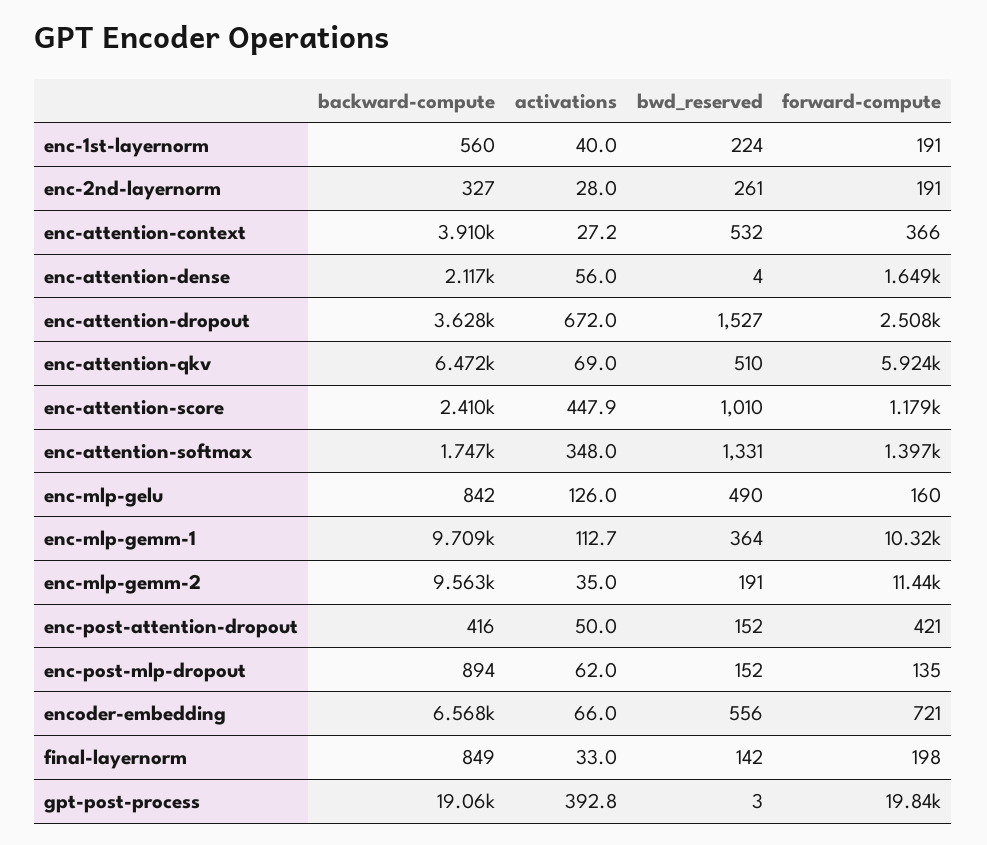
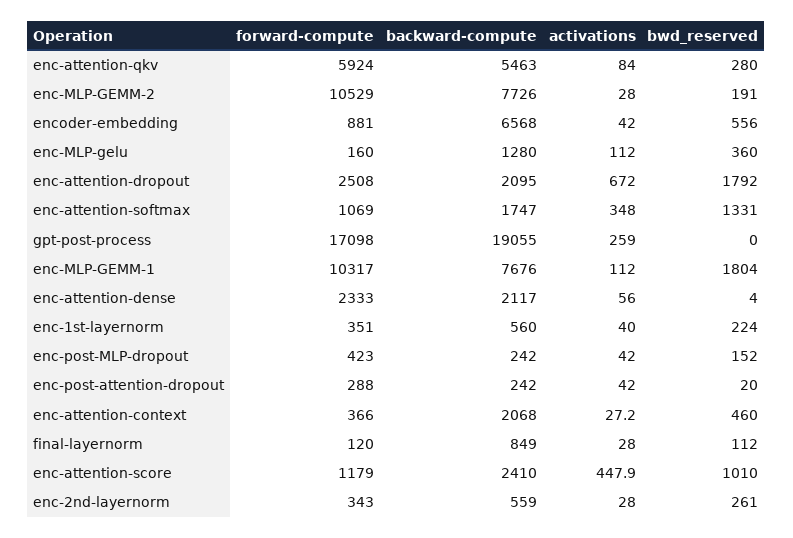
  {
    "backward-compute": {
      "enc-1st-layernorm": 560,
-     "enc-2nd-layernorm": 327,
+     "enc-2nd-layernorm": 559,
-     "enc-attention-context": 3910,
+     "enc-attention-context": 2068,
      "enc-attention-dense": 2117,
-     "enc-attention-dropout": 3628,
+     "enc-attention-dropout": 2095,
-     "enc-attention-qkv": 6472,
+     "enc-attention-qkv": 5463,
      "enc-attention-score": 2410,
      "enc-attention-softmax": 1747,
-     "enc-mlp-gelu": 842,
+     "enc-mlp-gelu": 1280,
-     "enc-mlp-gemm-1": 9709,
+     "enc-mlp-gemm-1": 7676,
-     "enc-mlp-gemm-2": 9563,
+     "enc-mlp-gemm-2": 7726,
-     "enc-post-attention-dropout": 416,
+     "enc-post-attention-dropout": 242,
-     "enc-post-mlp-dropout": 894,
+     "enc-post-mlp-dropout": 242,
      "encoder-embedding": 6568,
      "final-layernorm": 849,
      "gpt-post-process": 19055
    },
    "activations": {
      "enc-1st-layernorm": 40,
      "enc-2nd-layernorm": 28,
      "enc-attention-context": 27.2,
      "enc-attention-dense": 56,
      "enc-attention-dropout": 672,
-     "enc-attention-qkv": 69,
+     "enc-attention-qkv": 84,
      "enc-attention-score": 447.9,
      "enc-attention-softmax": 348,
-     "enc-mlp-gelu": 126,
+     "enc-mlp-gelu": 112,
-     "enc-mlp-gemm-1": 112.7,
+     "enc-mlp-gemm-1": 112,
-     "enc-mlp-gemm-2": 35,
+     "enc-mlp-gemm-2": 28,
-     "enc-post-attention-dropout": 50,
+     "enc-post-attention-dropout": 42,
-     "enc-post-mlp-dropout": 62,
+     "enc-post-mlp-dropout": 42,
-     "encoder-embedding": 66,
+     "encoder-embedding": 42,
-     "final-layernorm": 33,
+     "final-layernorm": 28,
-     "gpt-post-process": 392.8
+     "gpt-post-process": 259
    },
    "bwd_reserved": {
      "enc-1st-layernorm": 224,
      "enc-2nd-layernorm": 261,
-     "enc-attention-context": 532,
+     "enc-attention-context": 460,
      "enc-attention-dense": 4,
-     "enc-attention-dropout": 1527,
+     "enc-attention-dropout": 1792,
-     "enc-attention-qkv": 510,
+     "enc-attention-qkv": 280,
      "enc-attention-score": 1010,
      "enc-attention-softmax": 1331,
-     "enc-mlp-gelu": 490,
+     "enc-mlp-gelu": 360,
-     "enc-mlp-gemm-1": 364,
+     "enc-mlp-gemm-1": 1804,
      "enc-mlp-gemm-2": 191,
-     "enc-post-attention-dropout": 152,
+     "enc-post-attention-dropout": 20,
      "enc-post-mlp-dropout": 152,
      "encoder-embedding": 556,
-     "final-layernorm": 142,
+     "final-layernorm": 112,
-     "gpt-post-process": 3
+     "gpt-post-process": 0
    },
    "forward-compute": {
-     "enc-1st-layernorm": 191,
+     "enc-1st-layernorm": 351,
-     "enc-2nd-layernorm": 191,
+     "enc-2nd-layernorm": 343,
      "enc-attention-context": 366,
-     "enc-attention-dense": 1649,
+     "enc-attention-dense": 2333,
      "enc-attention-dropout": 2508,
      "enc-attention-qkv": 5924,
      "enc-attention-score": 1179,
-     "enc-attention-softmax": 1397,
+     "enc-attention-softmax": 1069,
      "enc-mlp-gelu": 160,
      "enc-mlp-gemm-1": 10317,
-     "enc-mlp-gemm-2": 11440,
+     "enc-mlp-gemm-2": 10529,
-     "enc-post-attention-dropout": 421,
+     "enc-post-attention-dropout": 288,
-     "enc-post-mlp-dropout": 135,
+     "enc-post-mlp-dropout": 423,
-     "encoder-embedding": 721,
+     "encoder-embedding": 881,
-     "final-layernorm": 198,
+     "final-layernorm": 120,
-     "gpt-post-process": 19840
+     "gpt-post-process": 17098
    }
  }

